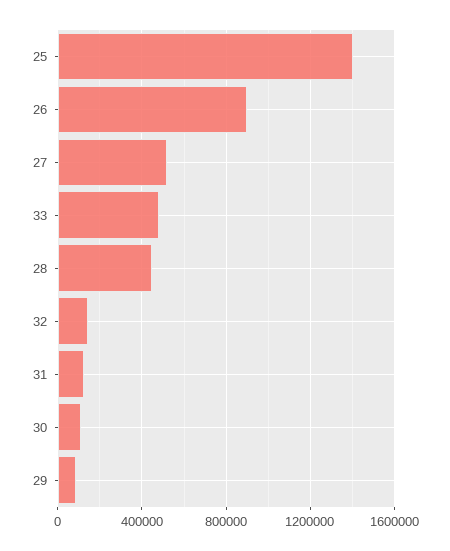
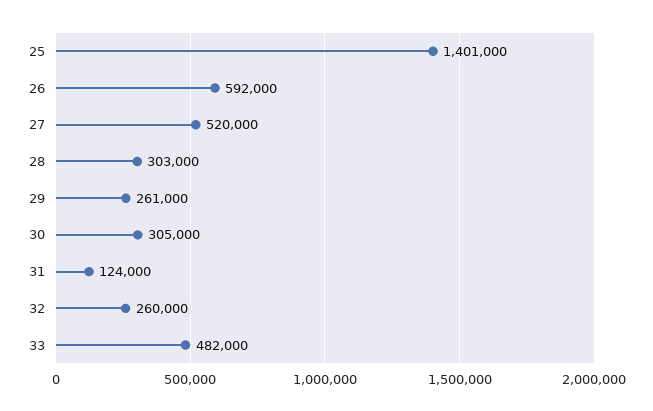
  {
    "25": 1401000,
-   "26": 900000,
+   "26": 592000,
    "27": 520000,
    "33": 482000,
-   "28": 450000,
+   "28": 303000,
-   "32": 150000,
+   "32": 260000,
    "31": 124000,
-   "30": 100000,
+   "30": 305000,
-   "29": 100000
+   "29": 261000
  }

